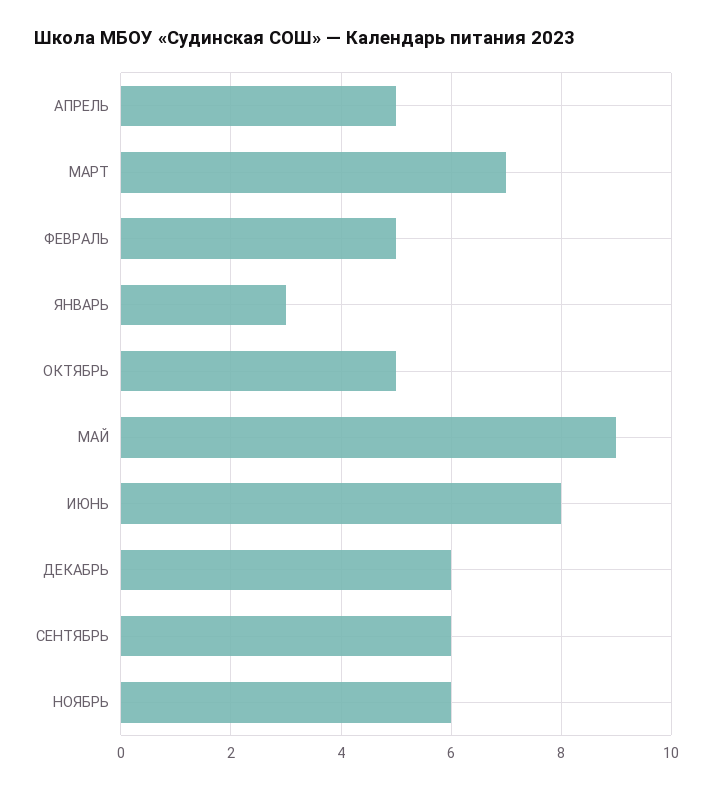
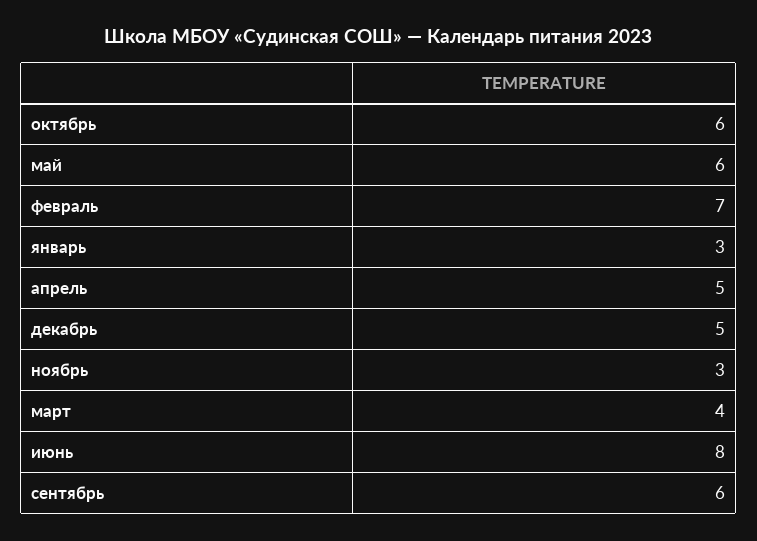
  {
    "АПРЕЛЬ": 5,
-   "МАРТ": 7,
+   "МАРТ": 4,
-   "ФЕВРАЛЬ": 5,
+   "ФЕВРАЛЬ": 7,
    "ЯНВАРЬ": 3,
-   "ОКТЯБРЬ": 5,
+   "ОКТЯБРЬ": 6,
-   "МАЙ": 9,
+   "МАЙ": 6,
    "ИЮНЬ": 8,
-   "ДЕКАБРЬ": 6,
+   "ДЕКАБРЬ": 5,
    "СЕНТЯБРЬ": 6,
-   "НОЯБРЬ": 6
+   "НОЯБРЬ": 3
  }

